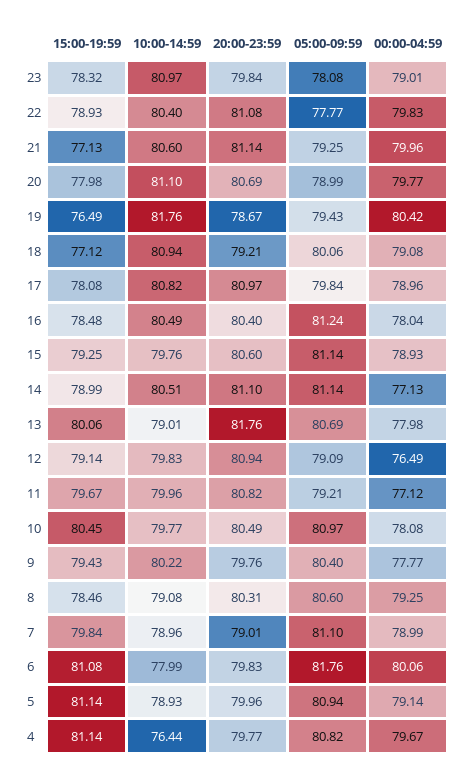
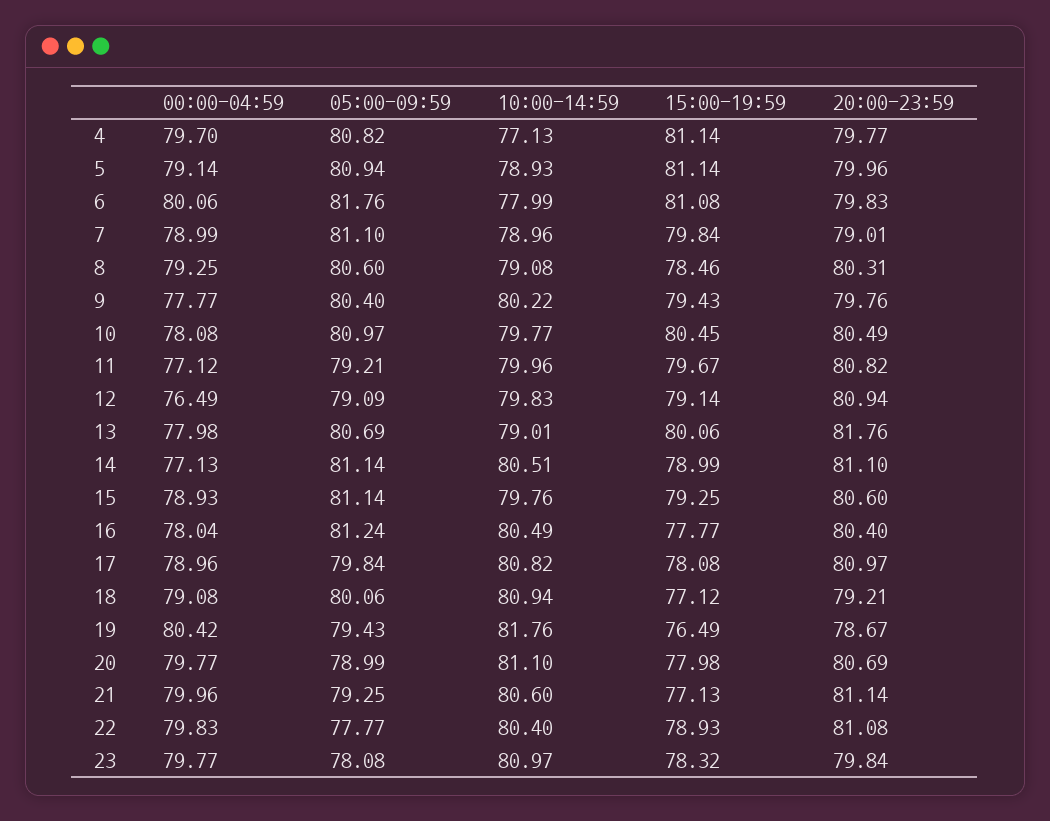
  {
    "15:00-19:59": {
      "23": 78.32,
      "22": 78.93,
      "21": 77.13,
      "20": 77.98,
      "19": 76.49,
      "18": 77.12,
      "17": 78.08,
-     "16": 78.48,
+     "16": 77.77,
      "15": 79.25,
      "14": 78.99,
      "13": 80.06,
      "12": 79.14,
      "11": 79.67,
      "10": 80.45,
      "9": 79.43,
      "8": 78.46,
      "7": 79.84,
      "6": 81.08,
      "5": 81.14,
      "4": 81.14
    },
    "10:00-14:59": {
      "23": 80.97,
      "22": 80.4,
      "21": 80.6,
      "20": 81.1,
      "19": 81.76,
      "18": 80.94,
      "17": 80.82,
      "16": 80.49,
      "15": 79.76,
      "14": 80.51,
      "13": 79.01,
      "12": 79.83,
      "11": 79.96,
      "10": 79.77,
      "9": 80.22,
      "8": 79.08,
      "7": 78.96,
      "6": 77.99,
      "5": 78.93,
-     "4": 76.44
+     "4": 77.13
    },
    "20:00-23:59": {
      "23": 79.84,
      "22": 81.08,
      "21": 81.14,
      "20": 80.69,
      "19": 78.67,
      "18": 79.21,
      "17": 80.97,
      "16": 80.4,
      "15": 80.6,
      "14": 81.1,
      "13": 81.76,
      "12": 80.94,
      "11": 80.82,
      "10": 80.49,
      "9": 79.76,
      "8": 80.31,
      "7": 79.01,
      "6": 79.83,
      "5": 79.96,
      "4": 79.77
    },
    "05:00-09:59": {
      "23": 78.08,
      "22": 77.77,
      "21": 79.25,
      "20": 78.99,
      "19": 79.43,
      "18": 80.06,
      "17": 79.84,
      "16": 81.24,
      "15": 81.14,
      "14": 81.14,
      "13": 80.69,
      "12": 79.09,
      "11": 79.21,
      "10": 80.97,
      "9": 80.4,
      "8": 80.6,
      "7": 81.1,
      "6": 81.76,
      "5": 80.94,
      "4": 80.82
    },
    "00:00-04:59": {
-     "23": 79.01,
+     "23": 79.77,
      "22": 79.83,
      "21": 79.96,
      "20": 79.77,
      "19": 80.42,
      "18": 79.08,
      "17": 78.96,
      "16": 78.04,
      "15": 78.93,
      "14": 77.13,
      "13": 77.98,
      "12": 76.49,
      "11": 77.12,
      "10": 78.08,
      "9": 77.77,
      "8": 79.25,
      "7": 78.99,
      "6": 80.06,
      "5": 79.14,
-     "4": 79.67
+     "4": 79.7
    }
  }

